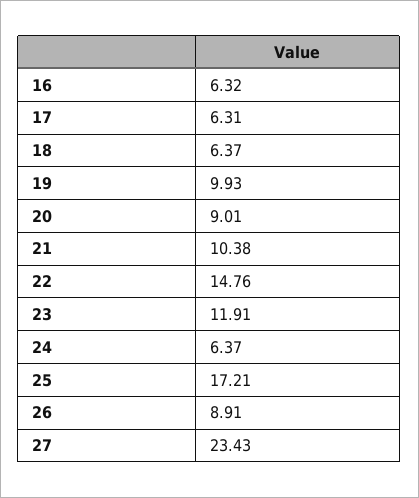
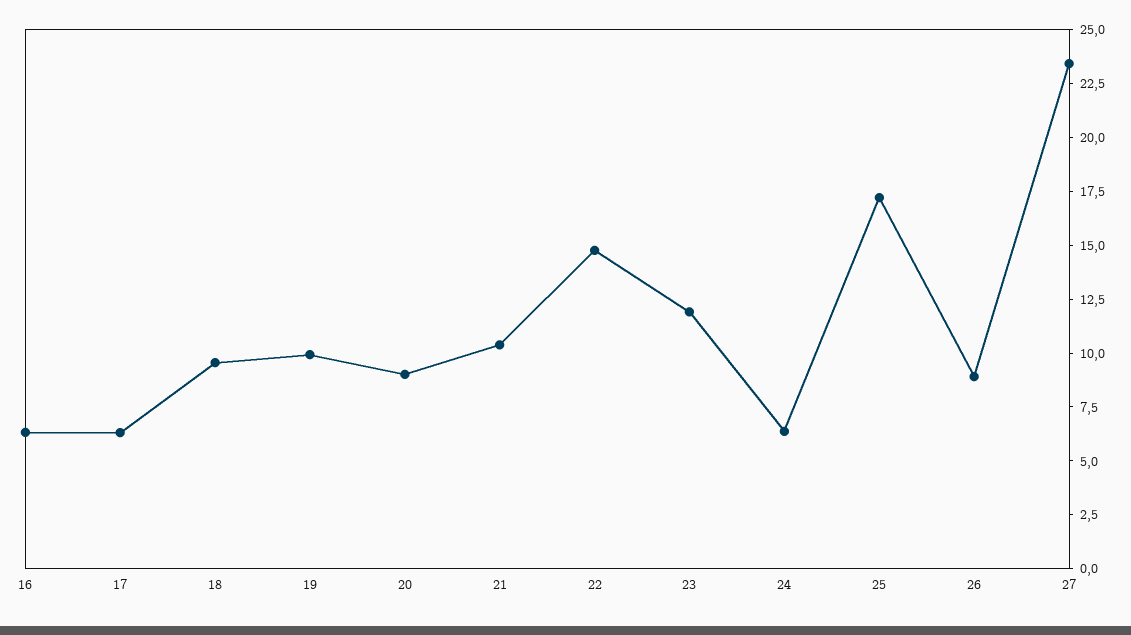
  {
    "16": 6.32,
    "17": 6.31,
-   "18": 6.37,
+   "18": 9.5,
    "19": 9.93,
    "20": 9.01,
    "21": 10.38,
    "22": 14.76,
    "23": 11.91,
    "24": 6.37,
    "25": 17.21,
    "26": 8.91,
    "27": 23.43
  }

